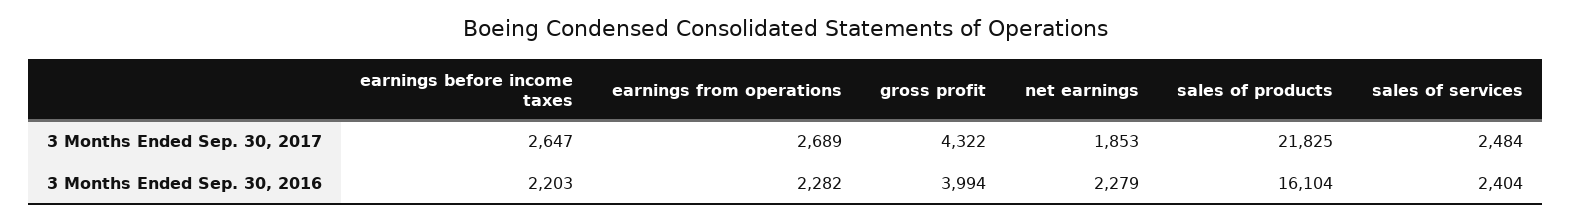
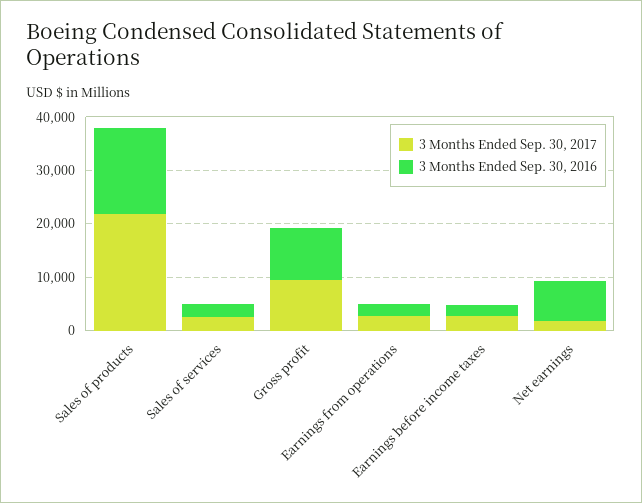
  {
    "3 Months Ended Sep. 30, 2017": {
      "earnings before income taxes": 2647,
      "earnings from operations": 2689,
-     "gross profit": 4322,
+     "gross profit": 10000,
      "net earnings": 1853,
      "sales of products": 21825,
      "sales of services": 2484
    },
    "3 Months Ended Sep. 30, 2016": {
      "earnings before income taxes": 2203,
      "earnings from operations": 2282,
-     "gross profit": 3994,
+     "gross profit": 10000,
-     "net earnings": 2279,
+     "net earnings": 8000,
      "sales of products": 16104,
      "sales of services": 2404
    }
  }

